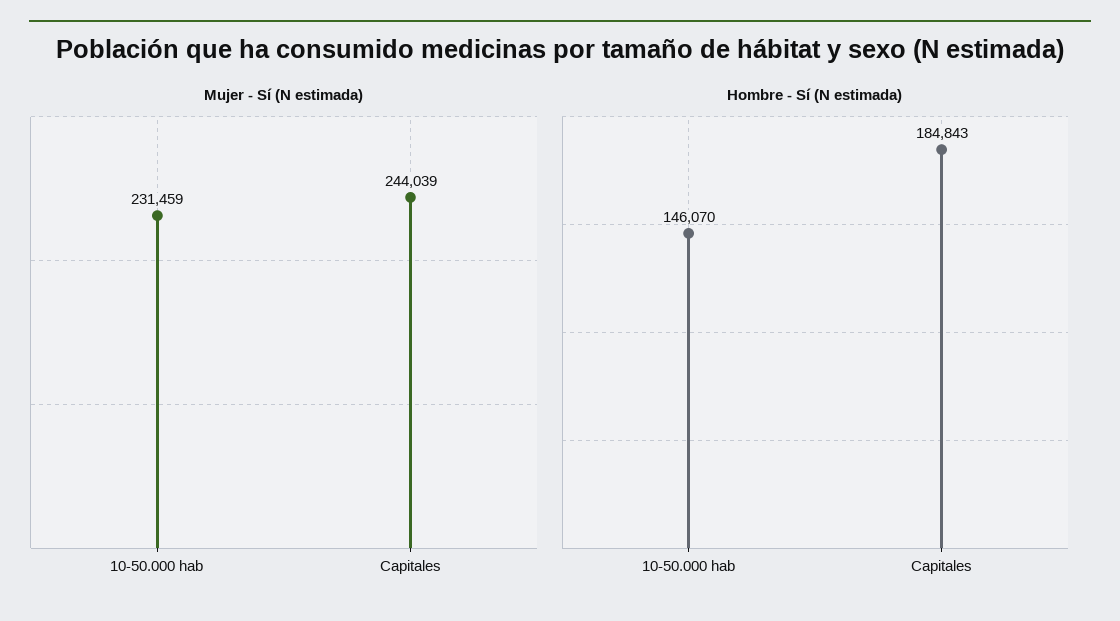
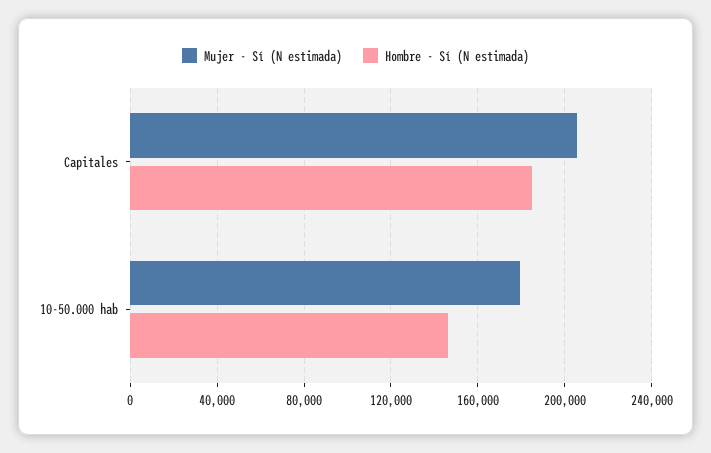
  {
    "Mujer - Sí (N estimada)": {
-     "10-50.000 hab": 231459,
+     "10-50.000 hab": 180000,
-     "Capitales": 244039
+     "Capitales": 205000
    },
    "Hombre - Sí (N estimada)": {
      "10-50.000 hab": 146070,
      "Capitales": 184843
    }
  }

